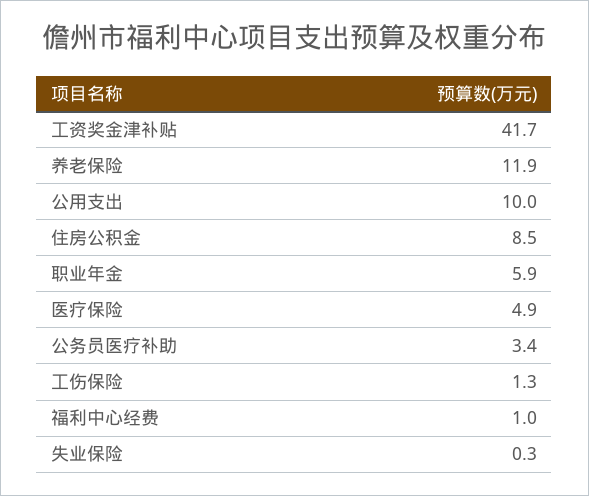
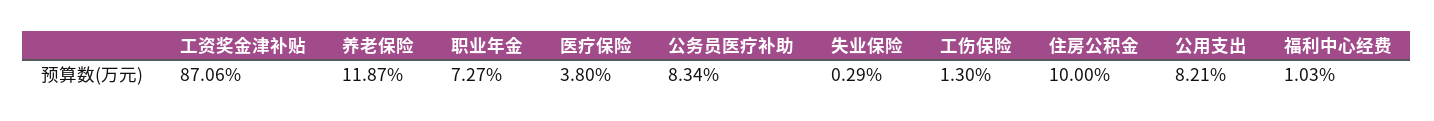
  {
-   "工资奖金津补贴": 41.7,
+   "工资奖金津补贴": 87.06,
    "养老保险": 11.87,
-   "公用支出": 10,
+   "公用支出": 8.21,
-   "住房公积金": 8.5,
+   "住房公积金": 10,
-   "职业年金": 5.9,
+   "职业年金": 7.27,
-   "医疗保险": 4.9,
+   "医疗保险": 3.8,
-   "公务员医疗补助": 3.4,
+   "公务员医疗补助": 8.34,
    "工伤保险": 1.3,
    "福利中心经费": 1.03,
    "失业保险": 0.29
  }

